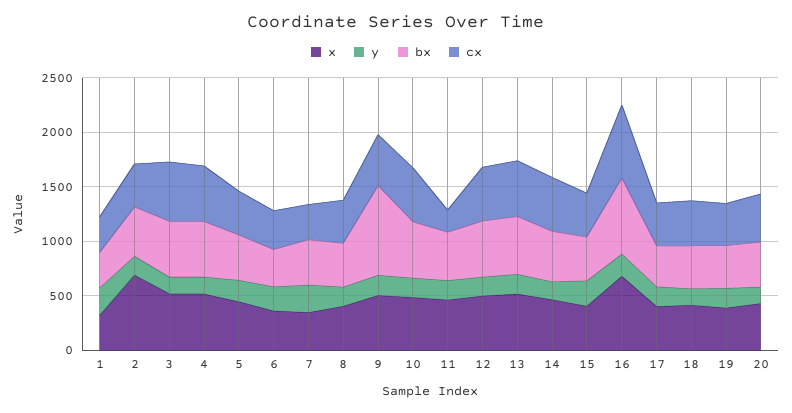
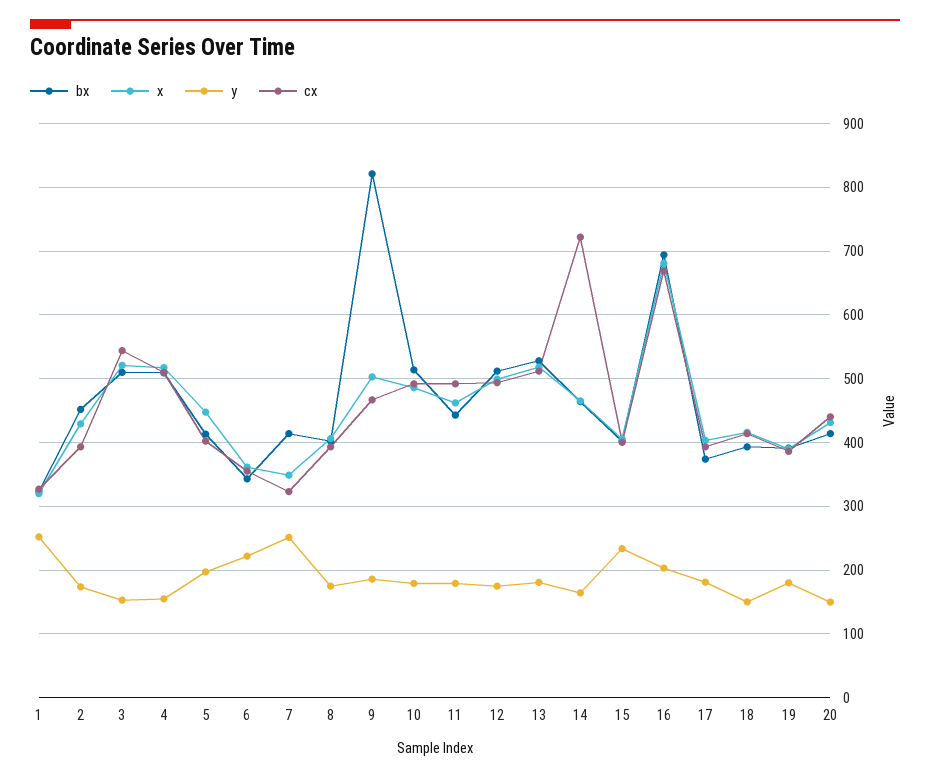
  {
    "x": {
      "1": 320,
-     "2": 700,
+     "2": 430,
      "3": 520,
      "4": 520,
      "5": 450,
      "6": 360,
      "7": 350,
      "8": 410,
      "9": 500,
      "10": 490,
      "11": 460,
      "12": 500,
      "13": 520,
      "14": 470,
      "15": 410,
      "16": 680,
      "17": 400,
      "18": 420,
      "19": 390,
      "20": 430
    },
    "y": {
      "1": 250,
      "2": 170,
      "3": 150,
      "4": 160,
      "5": 200,
      "6": 220,
      "7": 250,
      "8": 170,
      "9": 190,
      "10": 180,
      "11": 180,
      "12": 170,
      "13": 180,
      "14": 160,
      "15": 230,
      "16": 200,
      "17": 180,
      "18": 150,
      "19": 180,
      "20": 150
    },
    "bx": {
      "1": 320,
      "2": 450,
      "3": 510,
      "4": 510,
      "5": 410,
      "6": 340,
      "7": 410,
      "8": 400,
      "9": 820,
      "10": 510,
      "11": 440,
      "12": 510,
      "13": 530,
      "14": 460,
      "15": 400,
      "16": 690,
      "17": 370,
      "18": 390,
      "19": 390,
      "20": 410
    },
    "cx": {
      "1": 330,
      "2": 390,
      "3": 540,
      "4": 510,
      "5": 400,
      "6": 360,
      "7": 320,
      "8": 390,
      "9": 470,
      "10": 490,
-     "11": 200,
+     "11": 490,
      "12": 490,
      "13": 510,
-     "14": 500,
+     "14": 720,
      "15": 400,
      "16": 670,
      "17": 390,
      "18": 410,
      "19": 390,
      "20": 440
    }
  }

